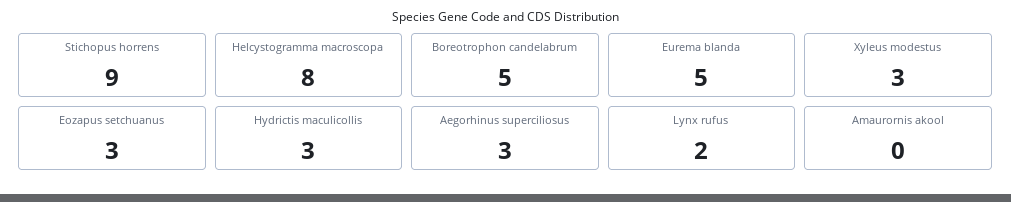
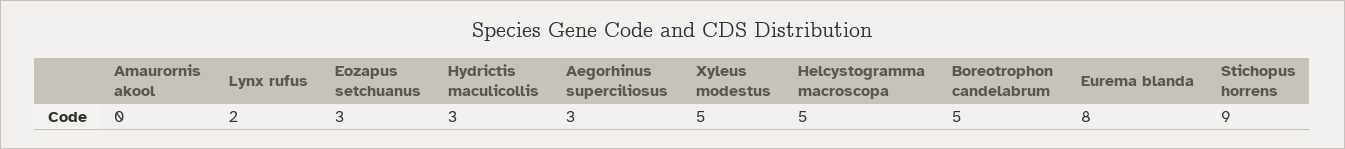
  {
    "Stichopus horrens": 9,
-   "Helcystogramma macroscopa": 8,
+   "Helcystogramma macroscopa": 5,
    "Boreotrophon candelabrum": 5,
-   "Eurema blanda": 5,
+   "Eurema blanda": 8,
-   "Xyleus modestus": 3,
+   "Xyleus modestus": 5,
    "Eozapus setchuanus": 3,
    "Hydrictis maculicollis": 3,
    "Aegorhinus superciliosus": 3,
    "Lynx rufus": 2,
    "Amaurornis akool": 0
  }

